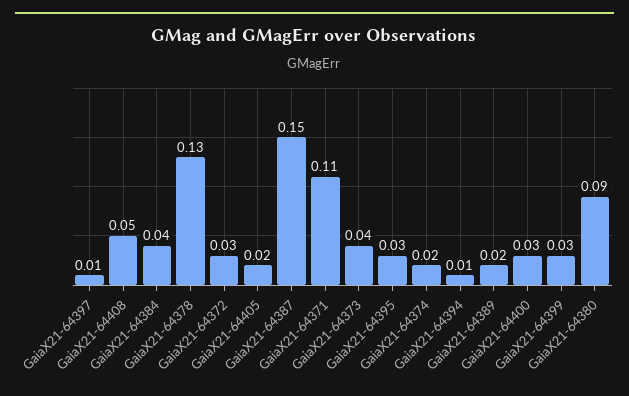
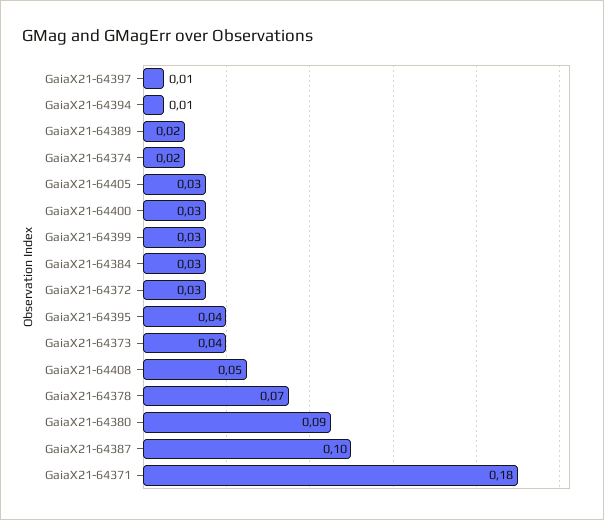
  {
    "GaiaX21-64397": 0.01,
    "GaiaX21-64408": 0.05,
-   "GaiaX21-64384": 0.04,
+   "GaiaX21-64384": 0.03,
-   "GaiaX21-64378": 0.13,
+   "GaiaX21-64378": 0.07,
    "GaiaX21-64372": 0.03,
-   "GaiaX21-64405": 0.02,
+   "GaiaX21-64405": 0.03,
-   "GaiaX21-64387": 0.15,
+   "GaiaX21-64387": 0.1,
-   "GaiaX21-64371": 0.11,
+   "GaiaX21-64371": 0.18,
    "GaiaX21-64373": 0.04,
-   "GaiaX21-64395": 0.03,
+   "GaiaX21-64395": 0.04,
    "GaiaX21-64374": 0.02,
    "GaiaX21-64394": 0.01,
    "GaiaX21-64389": 0.02,
    "GaiaX21-64400": 0.03,
    "GaiaX21-64399": 0.03,
    "GaiaX21-64380": 0.09
  }

